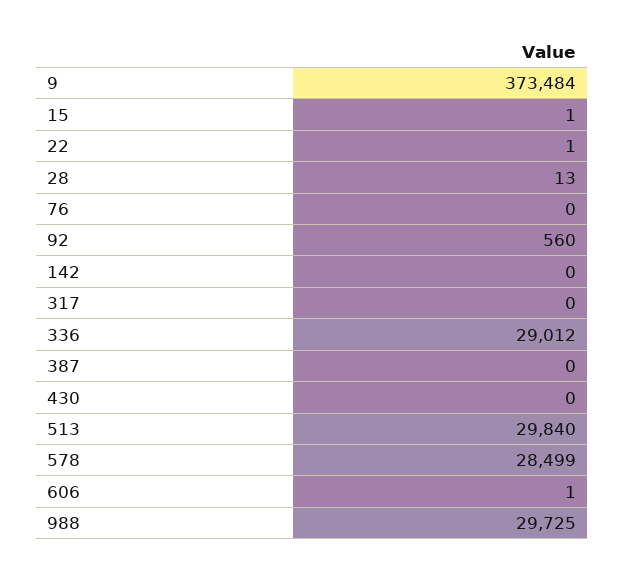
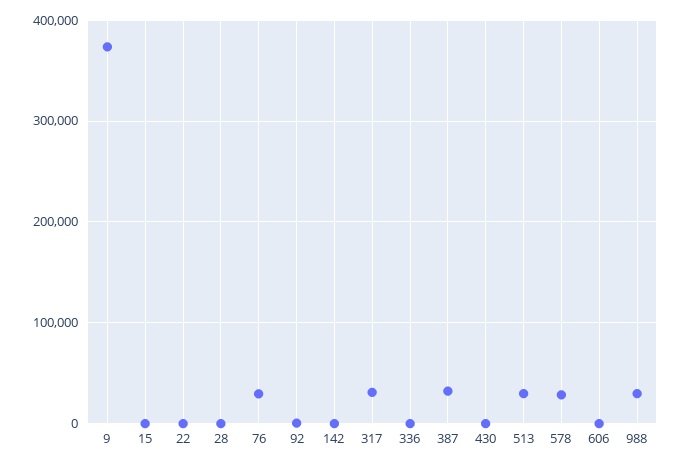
  {
    "9": 373484,
    "15": 1,
    "22": 1,
    "28": 13,
-   "76": 0,
+   "76": 30000,
    "92": 560,
    "142": 0,
-   "317": 0,
+   "317": 30000,
-   "336": 29012,
+   "336": 0,
-   "387": 0,
+   "387": 30000,
    "430": 0,
    "513": 29840,
    "578": 28499,
    "606": 1,
    "988": 29725
  }

